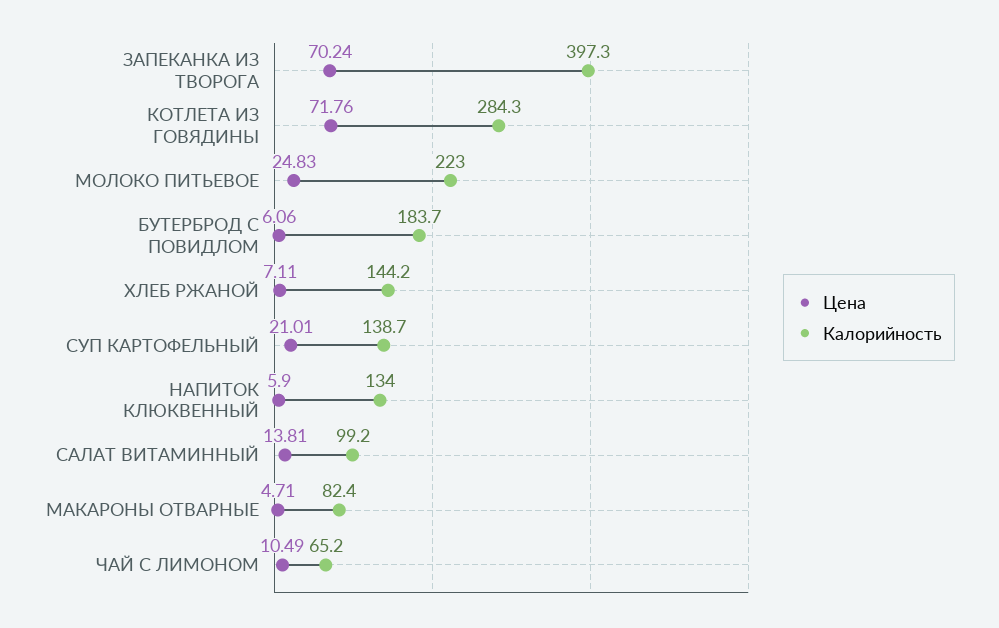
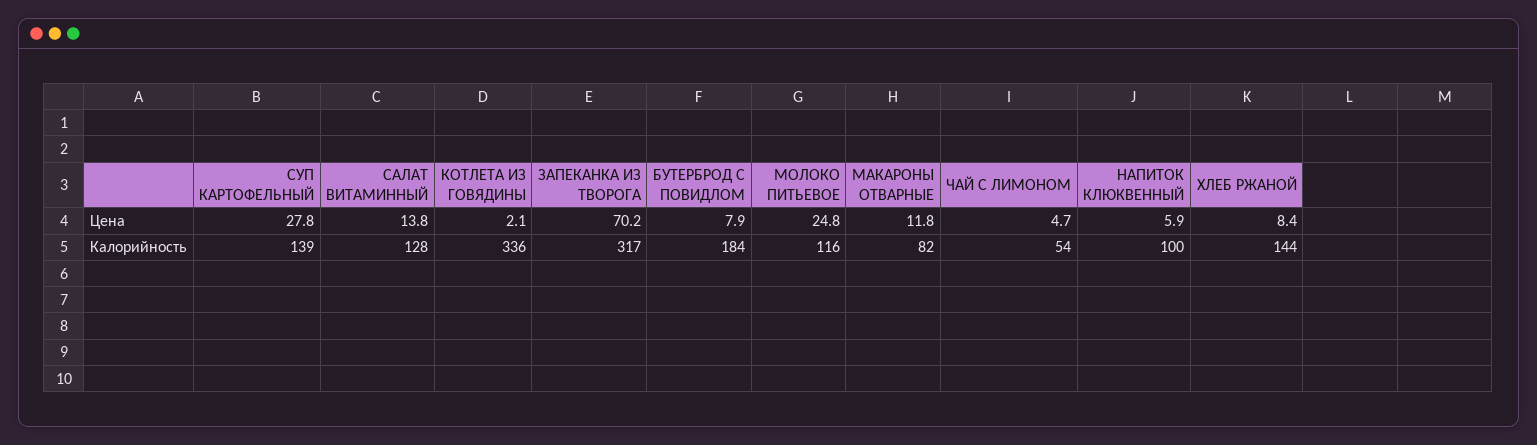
  {
    "Цена": {
      "ЗАПЕКАНКА ИЗ ТВОРОГА": 70.24,
-     "КОТЛЕТА ИЗ ГОВЯДИНЫ": 71.76,
+     "КОТЛЕТА ИЗ ГОВЯДИНЫ": 2.1,
      "МОЛОКО ПИТЬЕВОЕ": 24.83,
-     "БУТЕРБРОД С ПОВИДЛОМ": 6.06,
+     "БУТЕРБРОД С ПОВИДЛОМ": 7.9,
-     "ХЛЕБ РЖАНОЙ": 7.11,
+     "ХЛЕБ РЖАНОЙ": 8.4,
-     "СУП КАРТОФЕЛЬНЫЙ": 21.01,
+     "СУП КАРТОФЕЛЬНЫЙ": 27.8,
      "НАПИТОК КЛЮКВЕННЫЙ": 5.9,
      "САЛАТ ВИТАМИННЫЙ": 13.81,
-     "МАКАРОНЫ ОТВАРНЫЕ": 4.71,
+     "МАКАРОНЫ ОТВАРНЫЕ": 11.8,
-     "ЧАЙ С ЛИМОНОМ": 10.49
+     "ЧАЙ С ЛИМОНОМ": 4.7
    },
    "Калорийность": {
-     "ЗАПЕКАНКА ИЗ ТВОРОГА": 397.3,
+     "ЗАПЕКАНКА ИЗ ТВОРОГА": 317,
-     "КОТЛЕТА ИЗ ГОВЯДИНЫ": 284.3,
+     "КОТЛЕТА ИЗ ГОВЯДИНЫ": 336,
-     "МОЛОКО ПИТЬЕВОЕ": 223,
+     "МОЛОКО ПИТЬЕВОЕ": 116,
      "БУТЕРБРОД С ПОВИДЛОМ": 183.7,
      "ХЛЕБ РЖАНОЙ": 144.2,
      "СУП КАРТОФЕЛЬНЫЙ": 138.7,
-     "НАПИТОК КЛЮКВЕННЫЙ": 134,
+     "НАПИТОК КЛЮКВЕННЫЙ": 100,
-     "САЛАТ ВИТАМИННЫЙ": 99.2,
+     "САЛАТ ВИТАМИННЫЙ": 128,
      "МАКАРОНЫ ОТВАРНЫЕ": 82.4,
-     "ЧАЙ С ЛИМОНОМ": 65.2
+     "ЧАЙ С ЛИМОНОМ": 54
    }
  }

